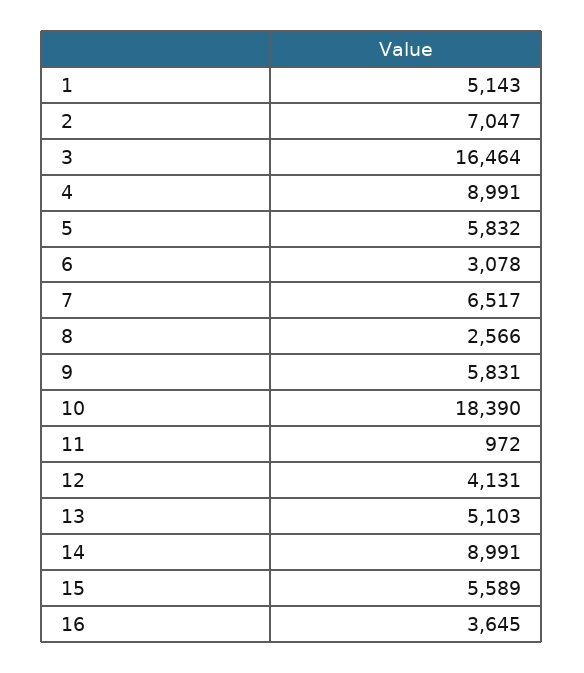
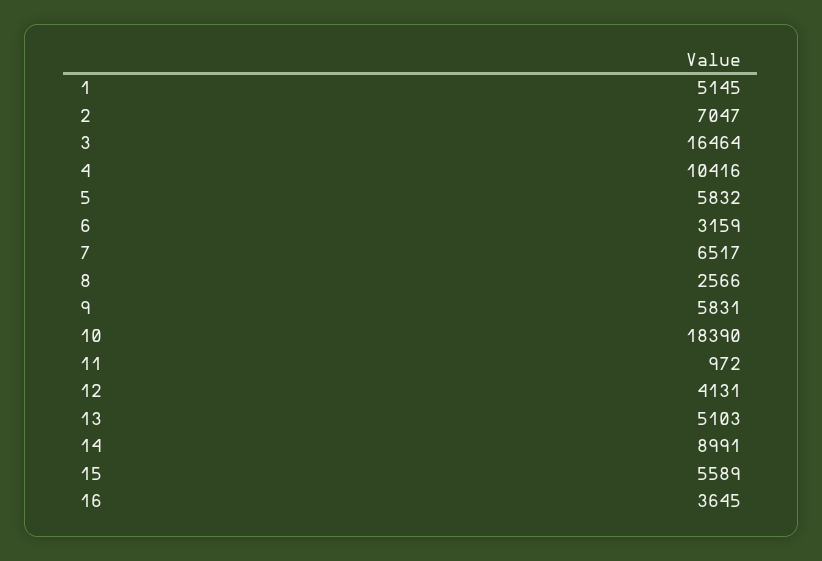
  {
-   "1": 5143,
+   "1": 5145,
    "2": 7047,
    "3": 16464,
-   "4": 8991,
+   "4": 10416,
    "5": 5832,
-   "6": 3078,
+   "6": 3159,
    "7": 6517,
    "8": 2566,
    "9": 5831,
    "10": 18390,
    "11": 972,
    "12": 4131,
    "13": 5103,
    "14": 8991,
    "15": 5589,
    "16": 3645
  }

